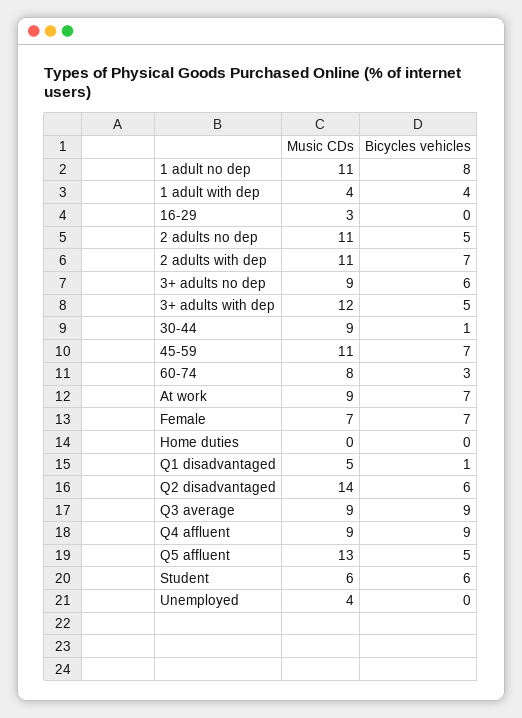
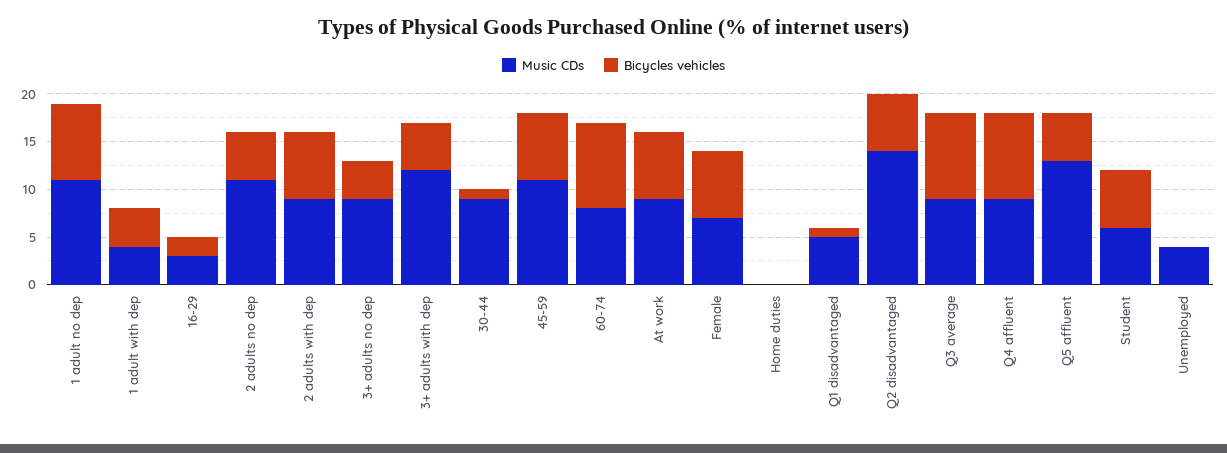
  {
    "Music CDs": {
      "1 adult no dep": 11,
      "1 adult with dep": 4,
      "16-29": 3,
      "2 adults no dep": 11,
-     "2 adults with dep": 11,
+     "2 adults with dep": 9,
      "3+ adults no dep": 9,
      "3+ adults with dep": 12,
      "30-44": 9,
      "45-59": 11,
      "60-74": 8,
      "At work": 9,
      "Female": 7,
      "Home duties": 0,
      "Q1 disadvantaged": 5,
      "Q2 disadvantaged": 14,
      "Q3 average": 9,
      "Q4 affluent": 9,
      "Q5 affluent": 13,
      "Student": 6,
      "Unemployed": 4
    },
    "Bicycles vehicles": {
      "1 adult no dep": 8,
      "1 adult with dep": 4,
-     "16-29": 0,
+     "16-29": 2,
      "2 adults no dep": 5,
      "2 adults with dep": 7,
-     "3+ adults no dep": 6,
+     "3+ adults no dep": 4,
      "3+ adults with dep": 5,
      "30-44": 1,
      "45-59": 7,
-     "60-74": 3,
+     "60-74": 9,
      "At work": 7,
      "Female": 7,
      "Home duties": 0,
      "Q1 disadvantaged": 1,
      "Q2 disadvantaged": 6,
      "Q3 average": 9,
      "Q4 affluent": 9,
      "Q5 affluent": 5,
      "Student": 6,
      "Unemployed": 0
    }
  }

